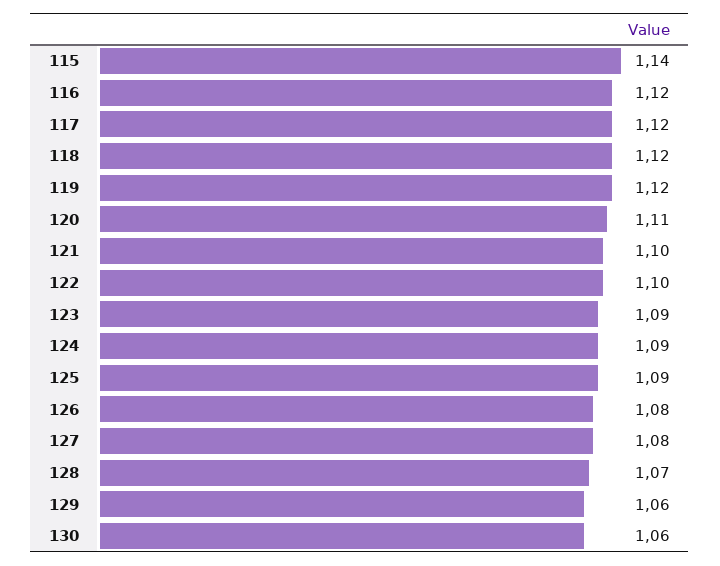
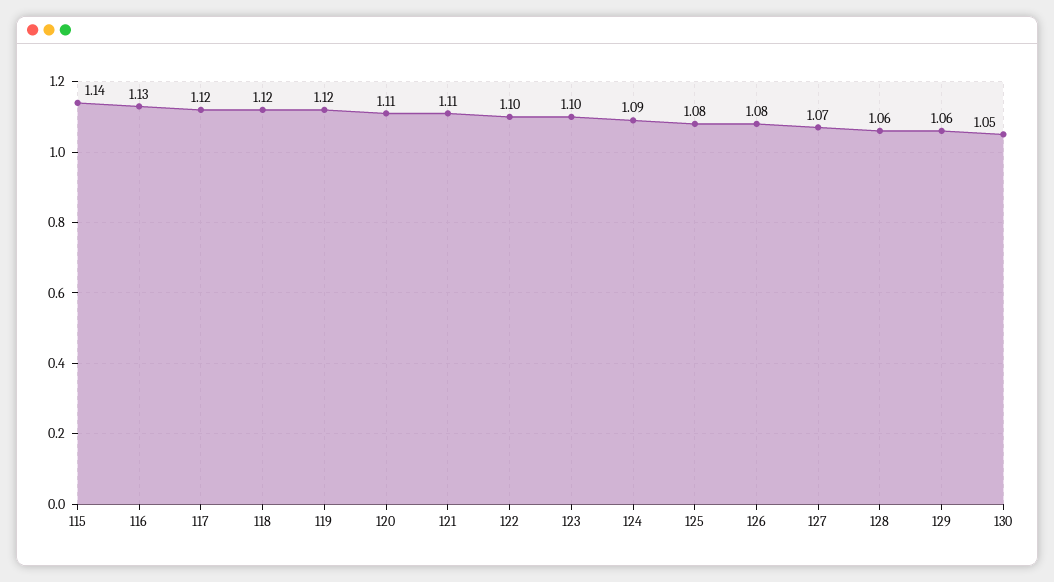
  {
    "115": 1.14,
-   "116": 1.12,
+   "116": 1.13,
    "117": 1.12,
    "118": 1.12,
    "119": 1.12,
    "120": 1.11,
-   "121": 1.1,
+   "121": 1.11,
    "122": 1.1,
-   "123": 1.09,
+   "123": 1.1,
    "124": 1.09,
-   "125": 1.09,
+   "125": 1.08,
    "126": 1.08,
-   "127": 1.08,
+   "127": 1.07,
-   "128": 1.07,
+   "128": 1.06,
    "129": 1.06,
-   "130": 1.06
+   "130": 1.05
  }

